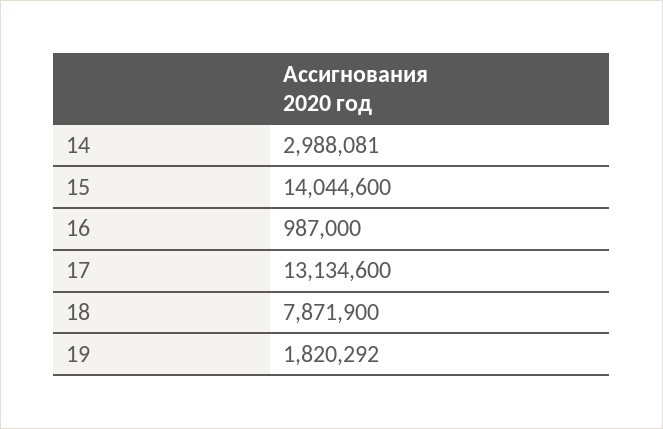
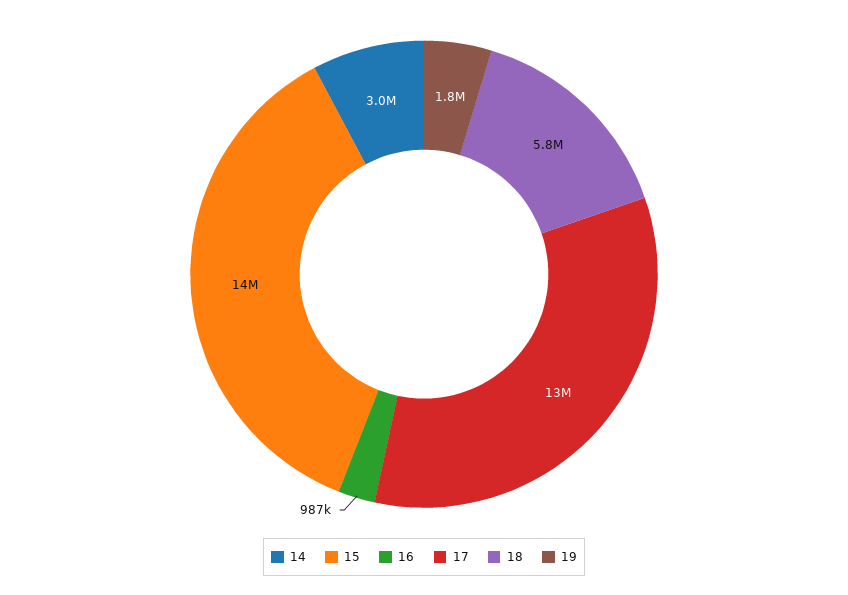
  {
    "14": 2988081,
    "15": 14044600,
    "16": 987000,
    "17": 13134600,
-   "18": 7871900,
+   "18": 5800000,
    "19": 1820292
  }

